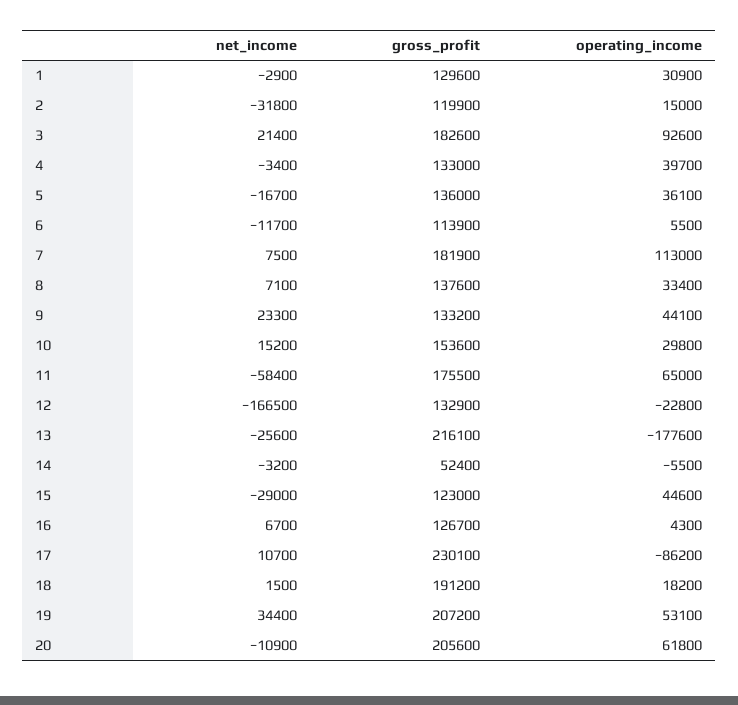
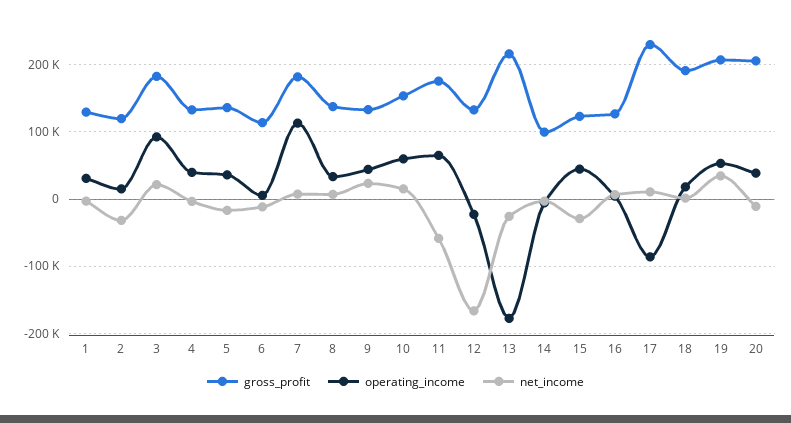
  {
    "net_income": {
      "1": -2900,
      "2": -31800,
      "3": 21400,
      "4": -3400,
      "5": -16700,
      "6": -11700,
      "7": 7500,
      "8": 7100,
      "9": 23300,
      "10": 15200,
      "11": -58400,
      "12": -166500,
      "13": -25600,
      "14": -3200,
      "15": -29000,
      "16": 6700,
      "17": 10700,
      "18": 1500,
      "19": 34400,
      "20": -10900
    },
    "gross_profit": {
      "1": 129600,
      "2": 119900,
      "3": 182600,
      "4": 133000,
      "5": 136000,
      "6": 113900,
      "7": 181900,
      "8": 137600,
      "9": 133200,
      "10": 153600,
      "11": 175500,
      "12": 132900,
      "13": 216100,
-     "14": 52400,
+     "14": 100000,
      "15": 123000,
      "16": 126700,
      "17": 230100,
      "18": 191200,
      "19": 207200,
      "20": 205600
    },
    "operating_income": {
      "1": 30900,
      "2": 15000,
      "3": 92600,
      "4": 39700,
      "5": 36100,
      "6": 5500,
      "7": 113000,
      "8": 33400,
      "9": 44100,
-     "10": 29800,
+     "10": 60000,
      "11": 65000,
      "12": -22800,
      "13": -177600,
      "14": -5500,
      "15": 44600,
      "16": 4300,
      "17": -86200,
      "18": 18200,
      "19": 53100,
-     "20": 61800
+     "20": 40000
    }
  }

